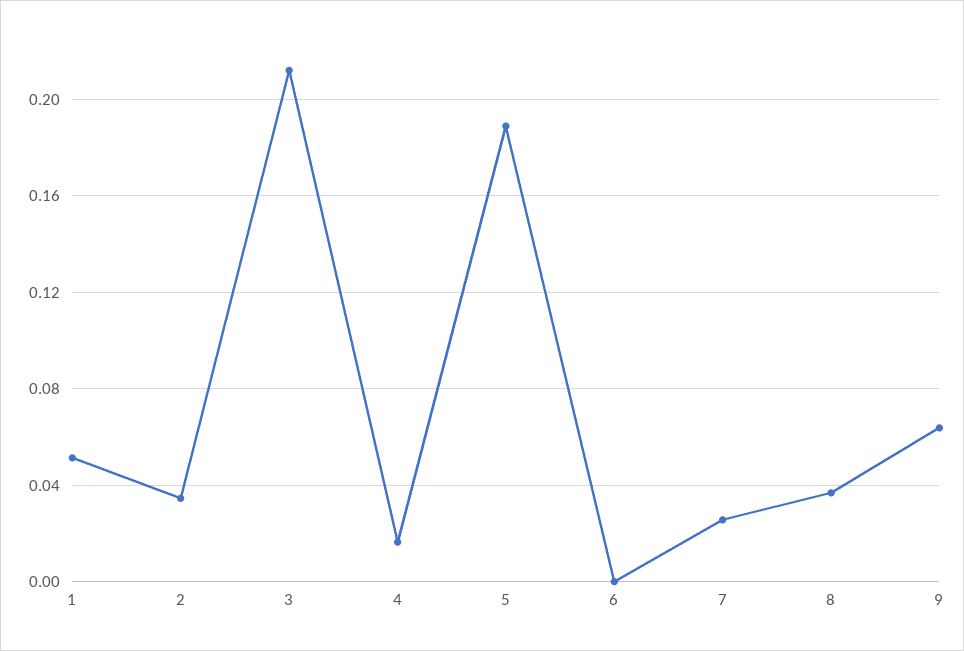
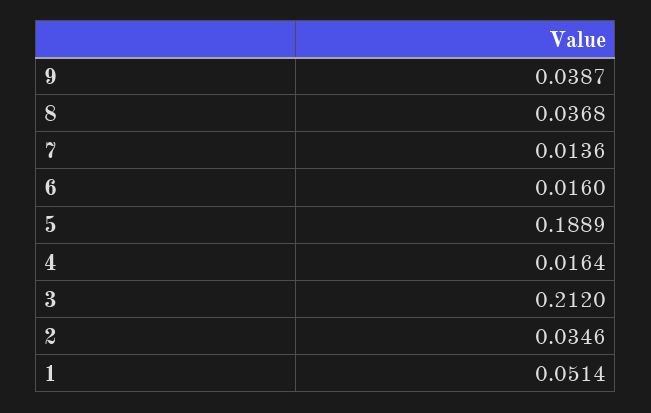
  {
    "1": 0.0514,
    "2": 0.0346,
    "3": 0.212,
    "4": 0.0164,
    "5": 0.1889,
-   "6": 0,
+   "6": 0.016,
-   "7": 0.025,
+   "7": 0.0136,
    "8": 0.0368,
-   "9": 0.065
+   "9": 0.0387
  }

